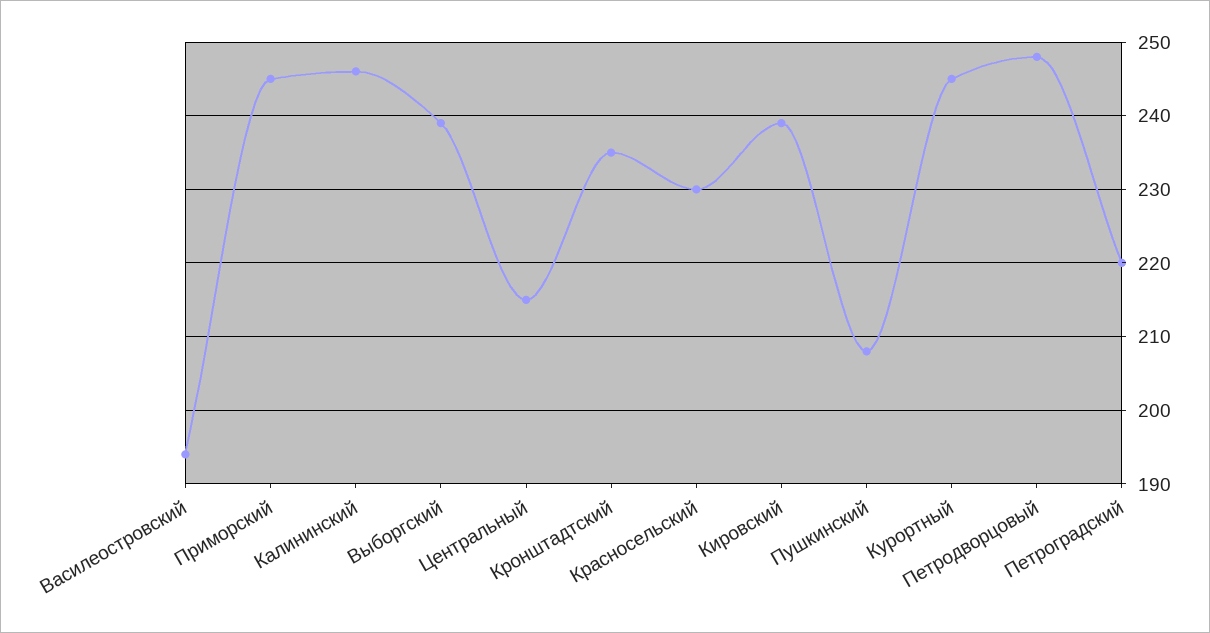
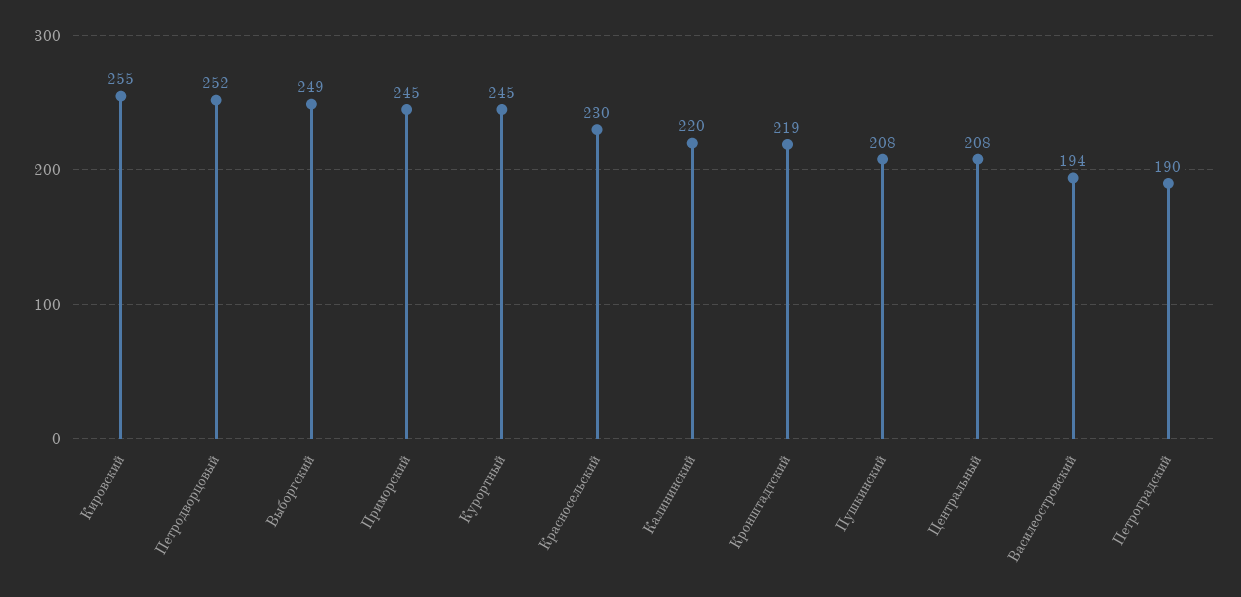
  {
    "Василеостровский": 194,
    "Приморский": 245,
-   "Калининский": 246,
+   "Калининский": 220,
-   "Выборгский": 239,
+   "Выборгский": 249,
-   "Центральный": 215,
+   "Центральный": 208,
-   "Кронштадтский": 235,
+   "Кронштадтский": 219,
    "Красносельский": 230,
-   "Кировский": 239,
+   "Кировский": 255,
    "Пушкинский": 208,
    "Курортный": 245,
-   "Петродворцовый": 248,
+   "Петродворцовый": 252,
-   "Петроградский": 220
+   "Петроградский": 190
  }

